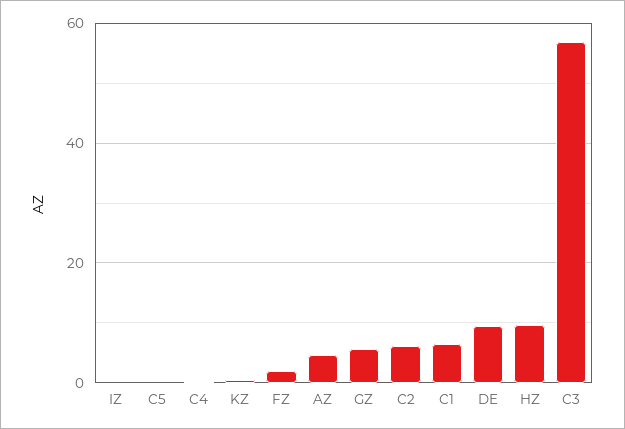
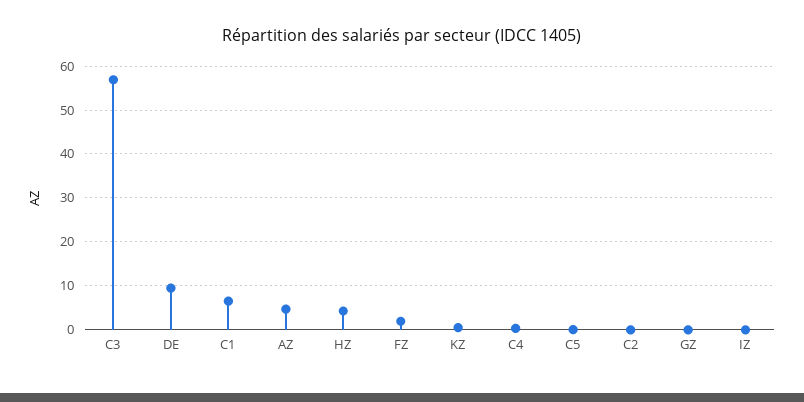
  {
    "IZ": 0,
    "C5": 0,
    "C4": 0,
    "KZ": 0,
    "FZ": 2,
    "AZ": 4,
-   "GZ": 6,
+   "GZ": 0,
-   "C2": 6,
+   "C2": 0,
    "C1": 6,
    "DE": 10,
-   "HZ": 10,
+   "HZ": 4,
    "C3": 56
  }

